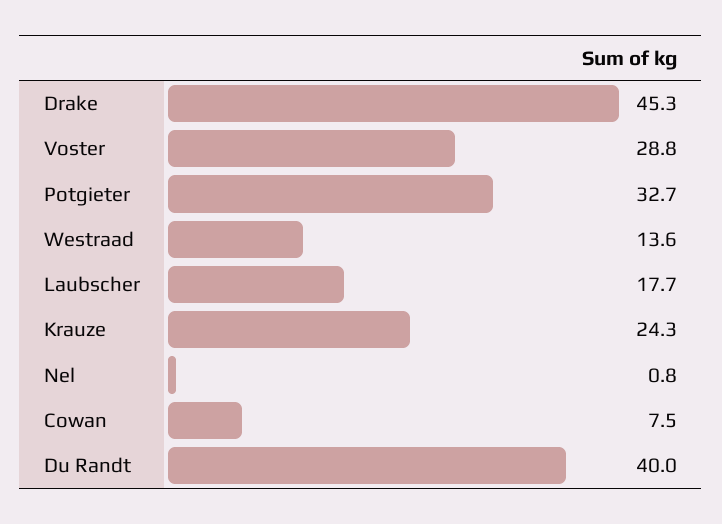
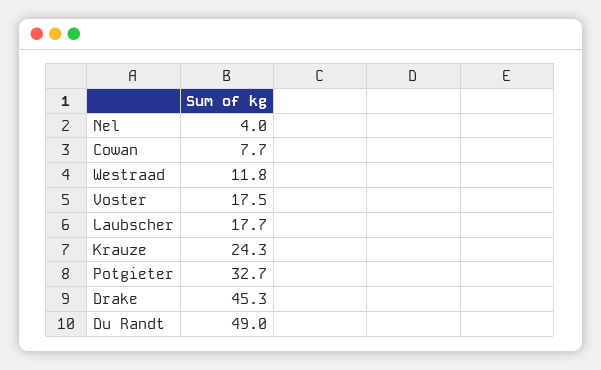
  {
    "Drake": 45.3,
-   "Voster": 28.8,
+   "Voster": 17.5,
    "Potgieter": 32.7,
-   "Westraad": 13.6,
+   "Westraad": 11.8,
    "Laubscher": 17.7,
    "Krauze": 24.3,
-   "Nel": 0.8,
+   "Nel": 4,
-   "Cowan": 7.5,
+   "Cowan": 7.7,
-   "Du Randt": 40
+   "Du Randt": 49
  }

